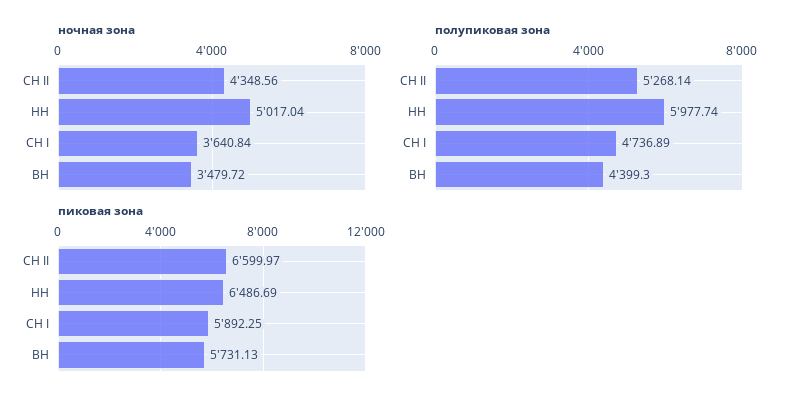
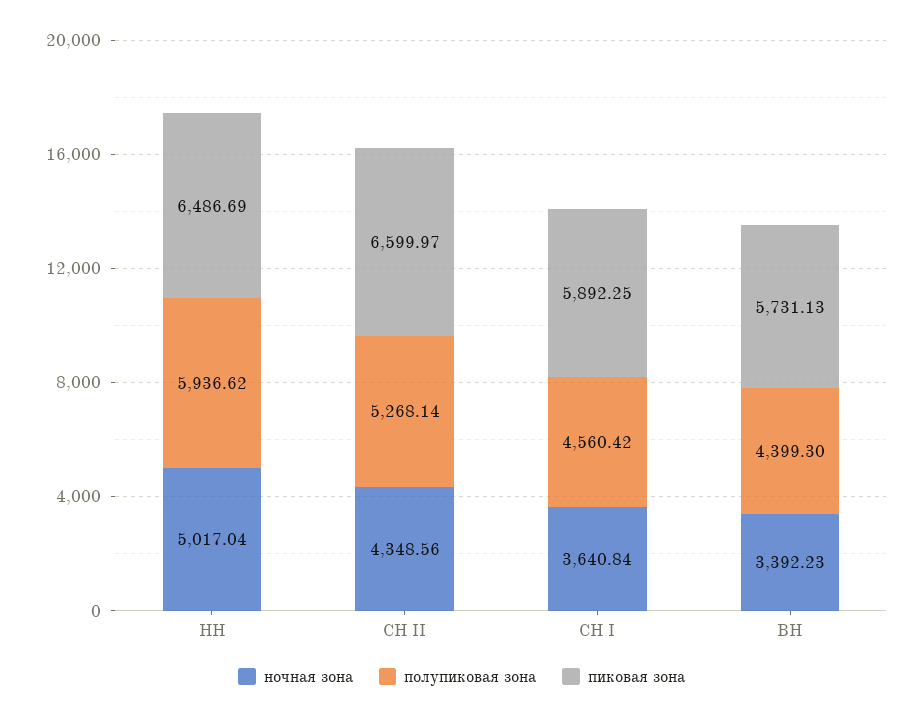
  {
    "ночная зона": {
      "СН II": 4348.56,
      "НН": 5017.04,
      "СН I": 3640.84,
-     "ВН": 3479.72
+     "ВН": 3392.23
    },
    "полупиковая зона": {
      "СН II": 5268.14,
-     "НН": 5977.74,
+     "НН": 5936.62,
-     "СН I": 4736.89,
+     "СН I": 4560.42,
      "ВН": 4399.3
    },
    "пиковая зона": {
      "СН II": 6599.97,
      "НН": 6486.69,
      "СН I": 5892.25,
      "ВН": 5731.13
    }
  }

